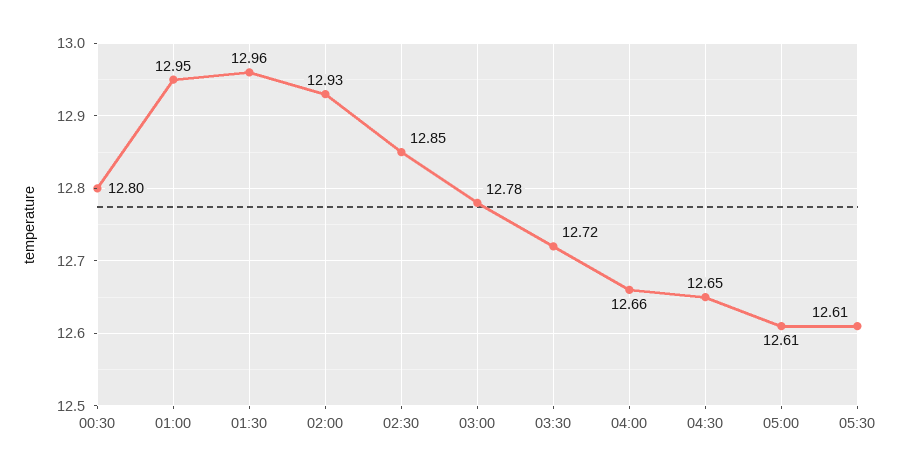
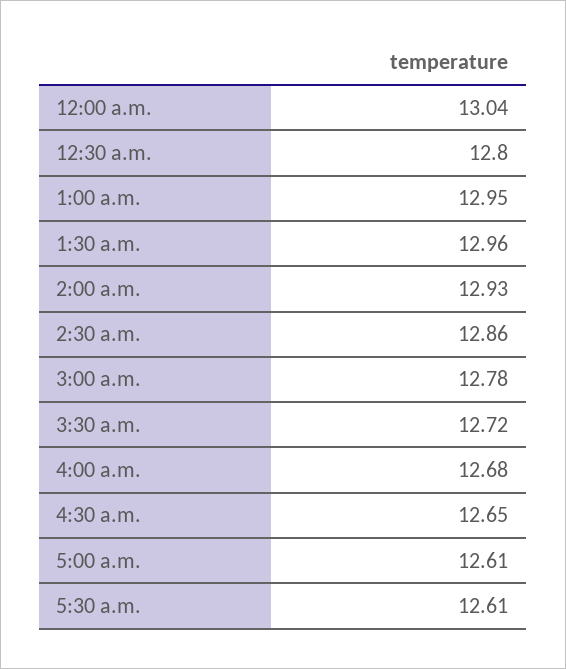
  {
    "00:30": 12.8,
    "01:00": 12.95,
    "01:30": 12.96,
    "02:00": 12.93,
-   "02:30": 12.85,
+   "02:30": 12.86,
    "03:00": 12.78,
    "03:30": 12.72,
-   "04:00": 12.66,
+   "04:00": 12.68,
    "04:30": 12.65,
    "05:00": 12.61,
-   "05:30": 12.61
+   "05:30": 12.61,
+   "12:00 a.m.": 13.04
  }

